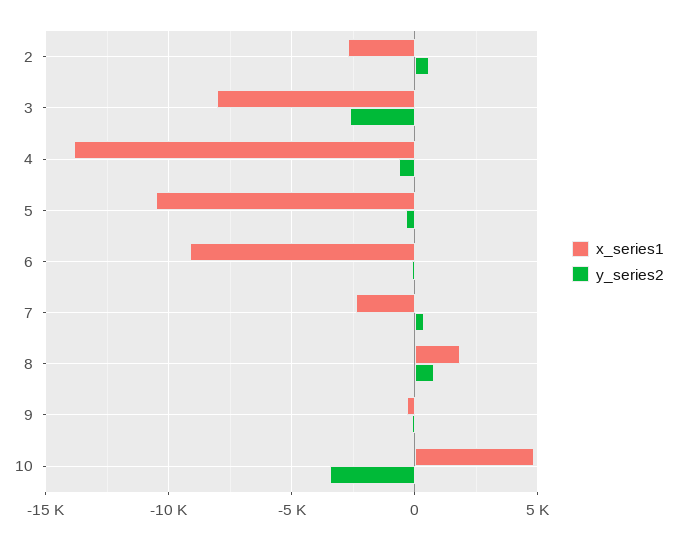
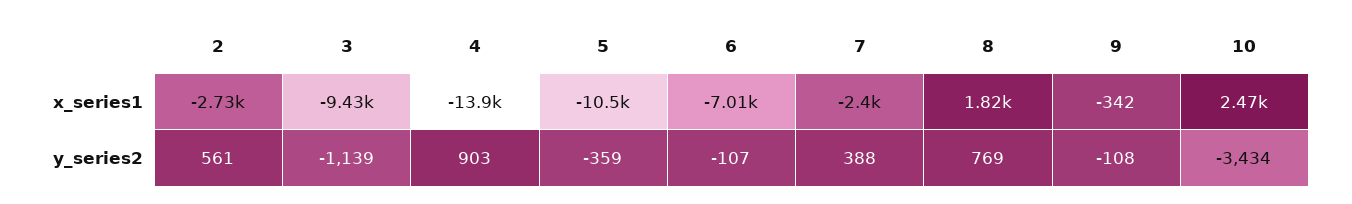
  {
    "x_series1": {
      "2": -2730,
-     "3": -8000,
+     "3": -9430,
      "4": -13900,
      "5": -10500,
-     "6": -9000,
+     "6": -7010,
      "7": -2400,
      "8": 1820,
      "9": -342,
-     "10": 5000
+     "10": 2470
    },
    "y_series2": {
      "2": 561,
-     "3": -2500,
+     "3": -1139,
-     "4": -500,
+     "4": 903,
      "5": -359,
      "6": -107,
      "7": 388,
      "8": 769,
      "9": -108,
      "10": -3434
    }
  }

